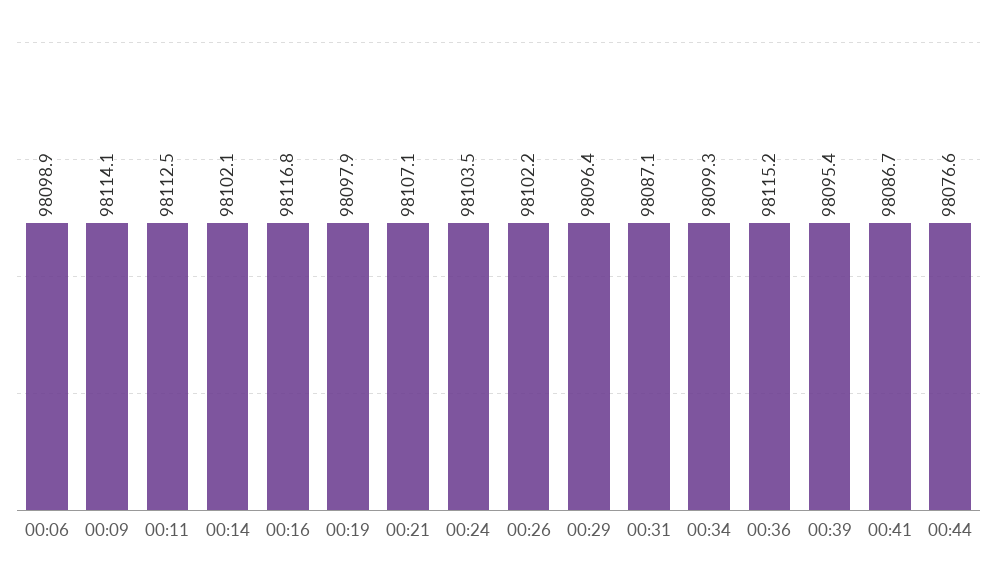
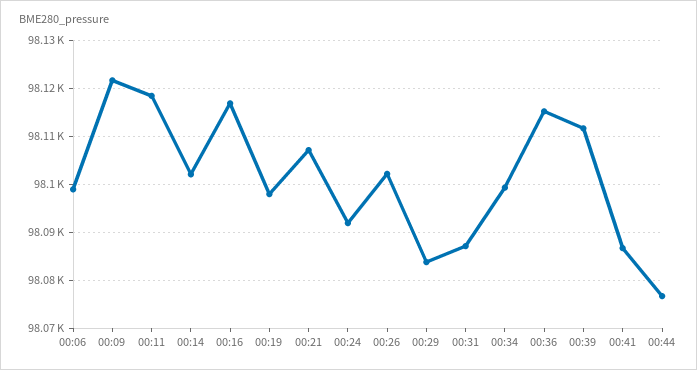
  {
    "00:06": 98098.9,
-   "00:09": 98114.1,
+   "00:09": 98122,
-   "00:11": 98112.5,
+   "00:11": 98118,
    "00:14": 98102.1,
    "00:16": 98116.8,
    "00:19": 98097.9,
    "00:21": 98107.1,
-   "00:24": 98103.5,
+   "00:24": 98092,
    "00:26": 98102.2,
-   "00:29": 98096.4,
+   "00:29": 98084,
    "00:31": 98087.1,
    "00:34": 98099.3,
    "00:36": 98115.2,
-   "00:39": 98095.4,
+   "00:39": 98112,
    "00:41": 98086.7,
    "00:44": 98076.6
  }

